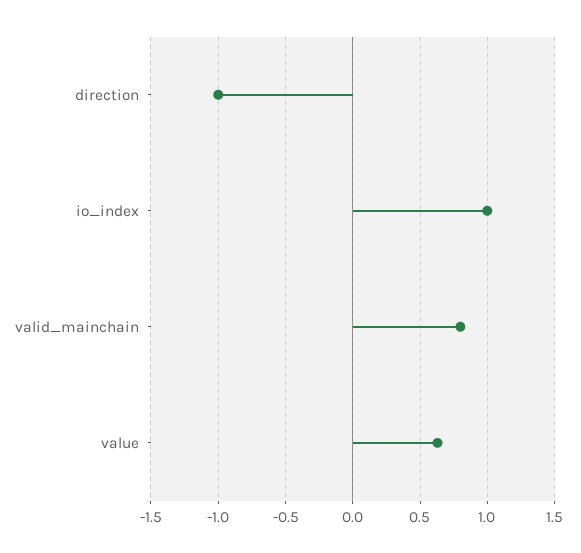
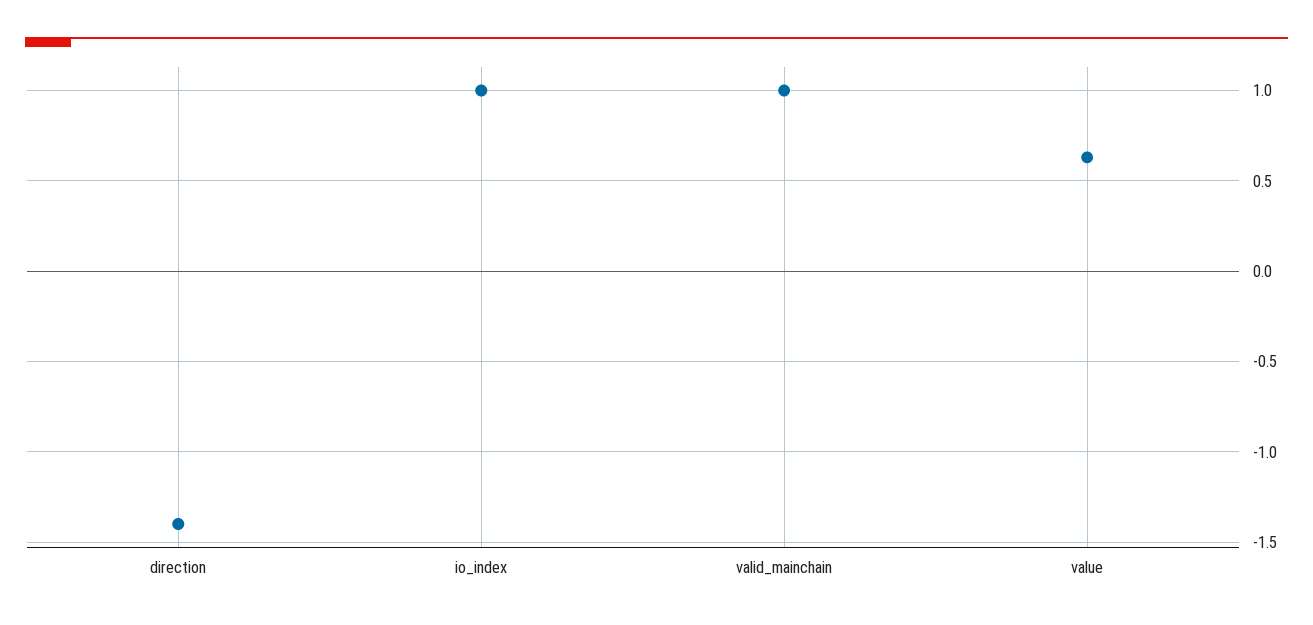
  {
-   "direction": -1,
+   "direction": -1.4,
    "io_index": 1,
-   "valid_mainchain": 0.8,
+   "valid_mainchain": 1,
    "value": 0.65
  }

